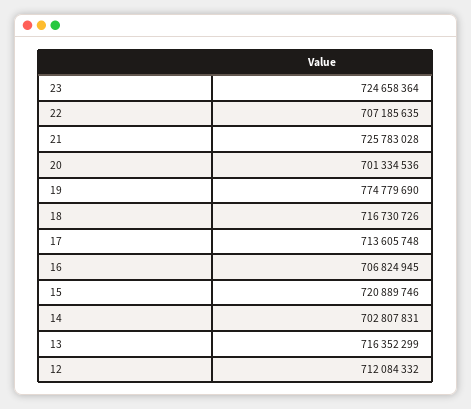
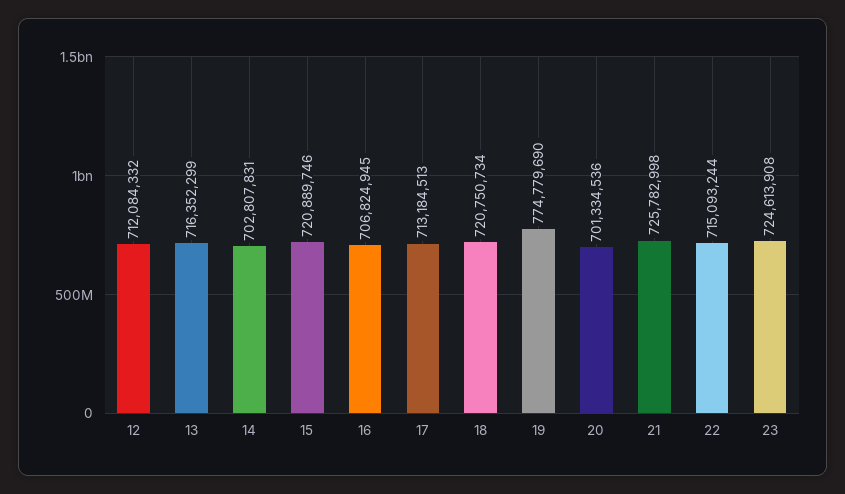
  {
-   "23": 724658364,
+   "23": 724613908,
-   "22": 707185635,
+   "22": 715093244,
-   "21": 725783028,
+   "21": 725782998,
    "20": 701334536,
    "19": 774779690,
-   "18": 716730726,
+   "18": 720750734,
-   "17": 713605748,
+   "17": 713184513,
    "16": 706824945,
    "15": 720889746,
    "14": 702807831,
    "13": 716352299,
    "12": 712084332
  }

